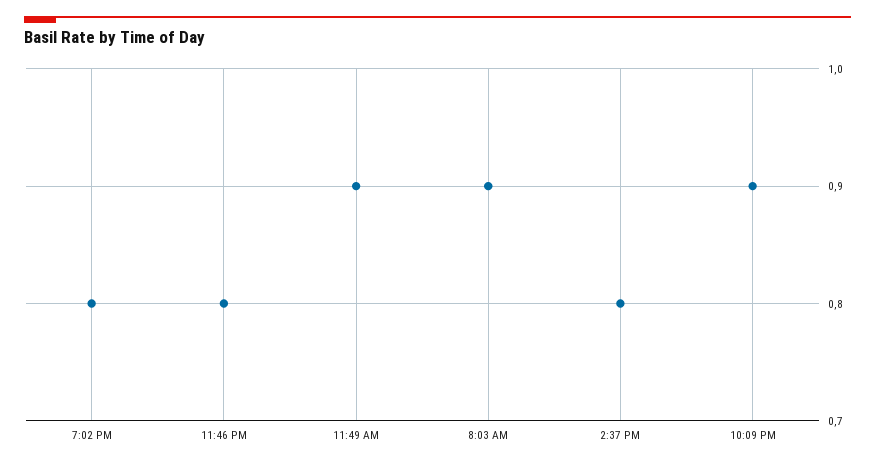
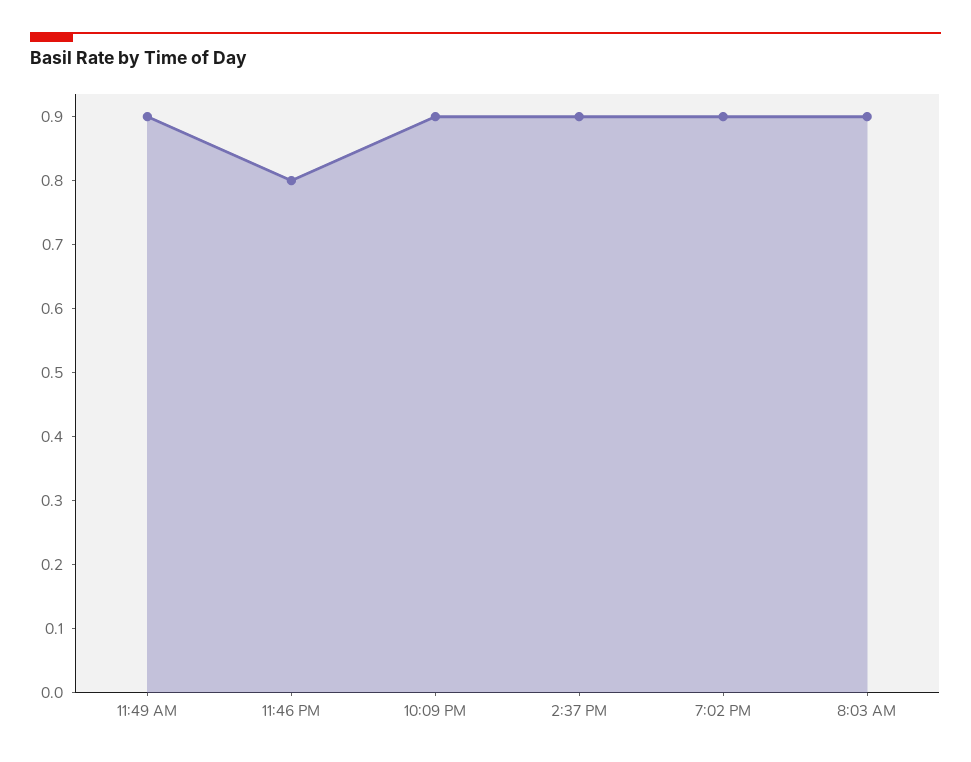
  {
-   "7:02 PM": 0.8,
+   "7:02 PM": 0.9,
    "11:46 PM": 0.8,
    "11:49 AM": 0.9,
    "8:03 AM": 0.9,
-   "2:37 PM": 0.8,
+   "2:37 PM": 0.9,
    "10:09 PM": 0.9
  }

